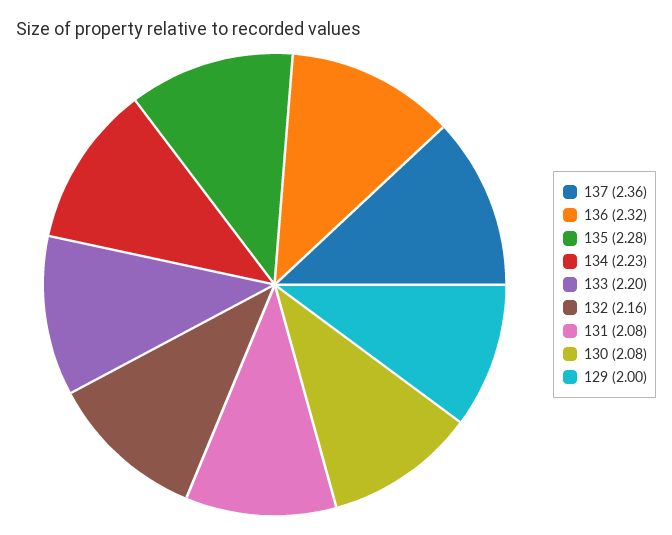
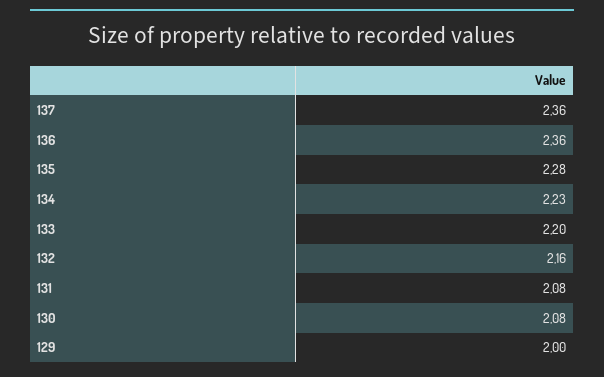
  {
    "137": 2.36,
-   "136": 2.32,
+   "136": 2.36,
    "135": 2.28,
    "134": 2.23,
    "133": 2.2,
    "132": 2.16,
    "131": 2.08,
    "130": 2.08,
    "129": 2
  }

